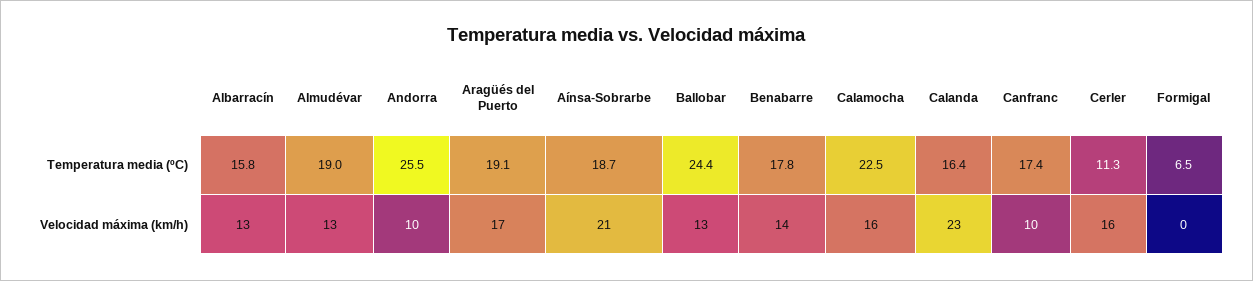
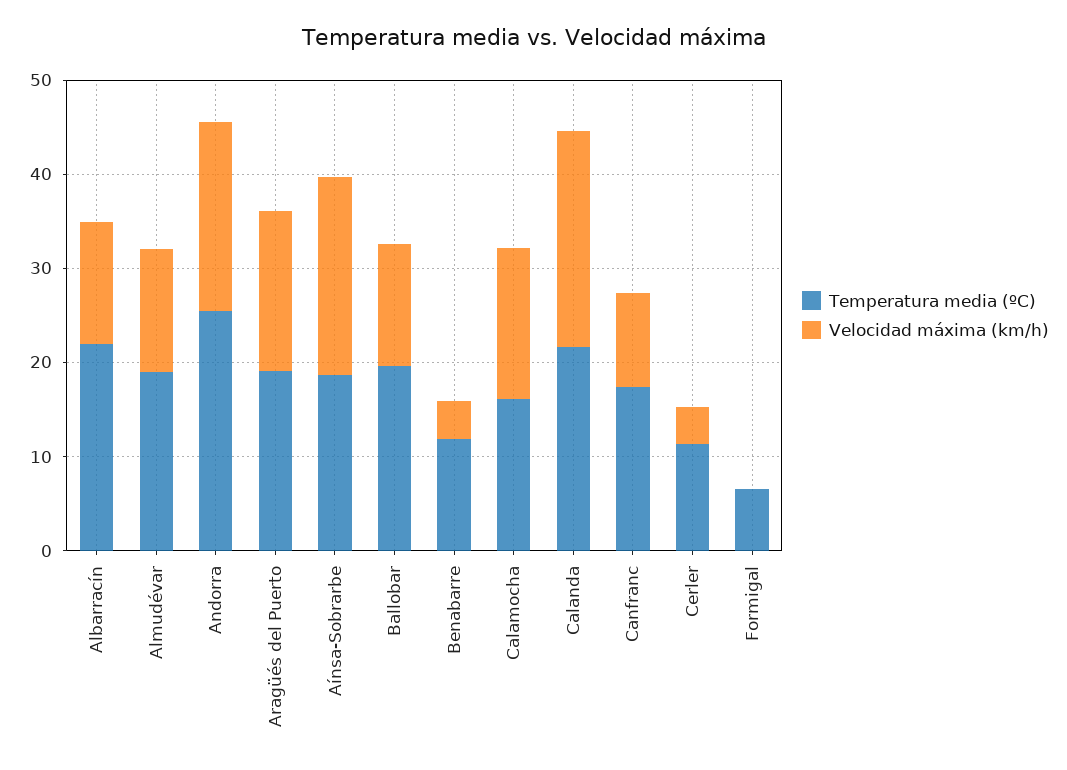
  {
    "Temperatura media (ºC)": {
-     "Albarracín": 15.8,
+     "Albarracín": 22,
      "Almudévar": 19,
      "Andorra": 25.5,
      "Aragüés del Puerto": 19.1,
      "Aínsa-Sobrarbe": 18.7,
-     "Ballobar": 24.4,
+     "Ballobar": 20,
-     "Benabarre": 17.8,
+     "Benabarre": 12,
-     "Calamocha": 22.5,
+     "Calamocha": 16,
-     "Calanda": 16.4,
+     "Calanda": 22,
      "Canfranc": 17.4,
      "Cerler": 11.3,
      "Formigal": 6.5
    },
    "Velocidad máxima (km/h)": {
      "Albarracín": 13,
      "Almudévar": 13,
-     "Andorra": 10,
+     "Andorra": 20,
      "Aragüés del Puerto": 17,
      "Aínsa-Sobrarbe": 21,
      "Ballobar": 13,
-     "Benabarre": 14,
+     "Benabarre": 4,
      "Calamocha": 16,
      "Calanda": 23,
      "Canfranc": 10,
-     "Cerler": 16,
+     "Cerler": 4,
      "Formigal": 0
    }
  }

